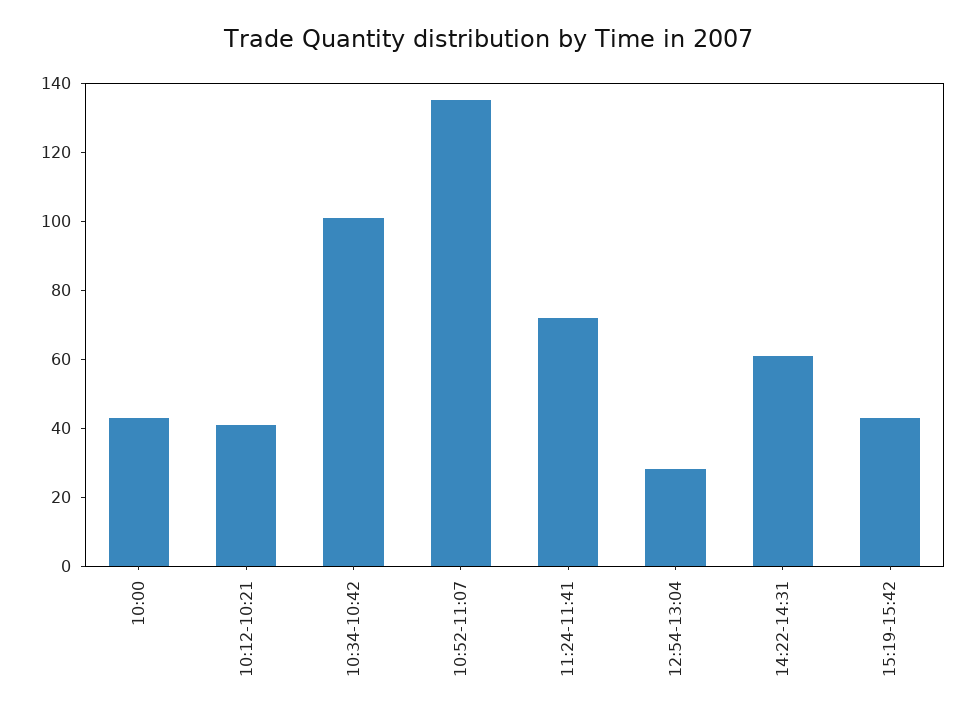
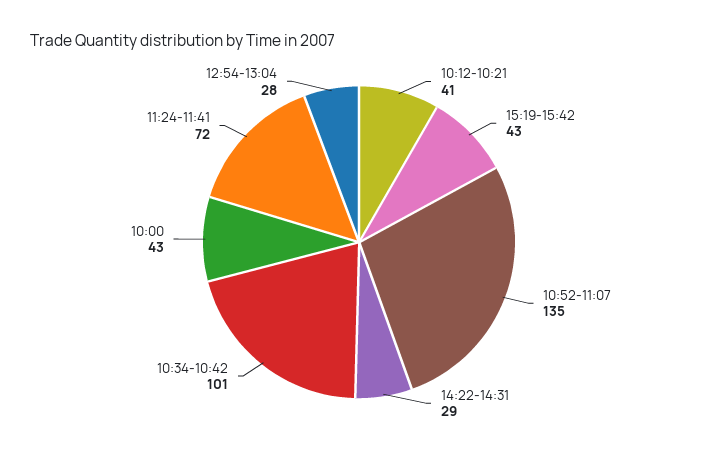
  {
    "10:00": 43,
    "10:12-10:21": 41,
    "10:34-10:42": 101,
    "10:52-11:07": 135,
    "11:24-11:41": 72,
    "12:54-13:04": 28,
-   "14:22-14:31": 60,
+   "14:22-14:31": 29,
    "15:19-15:42": 43
  }

